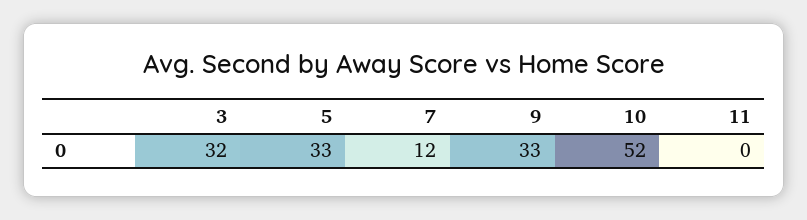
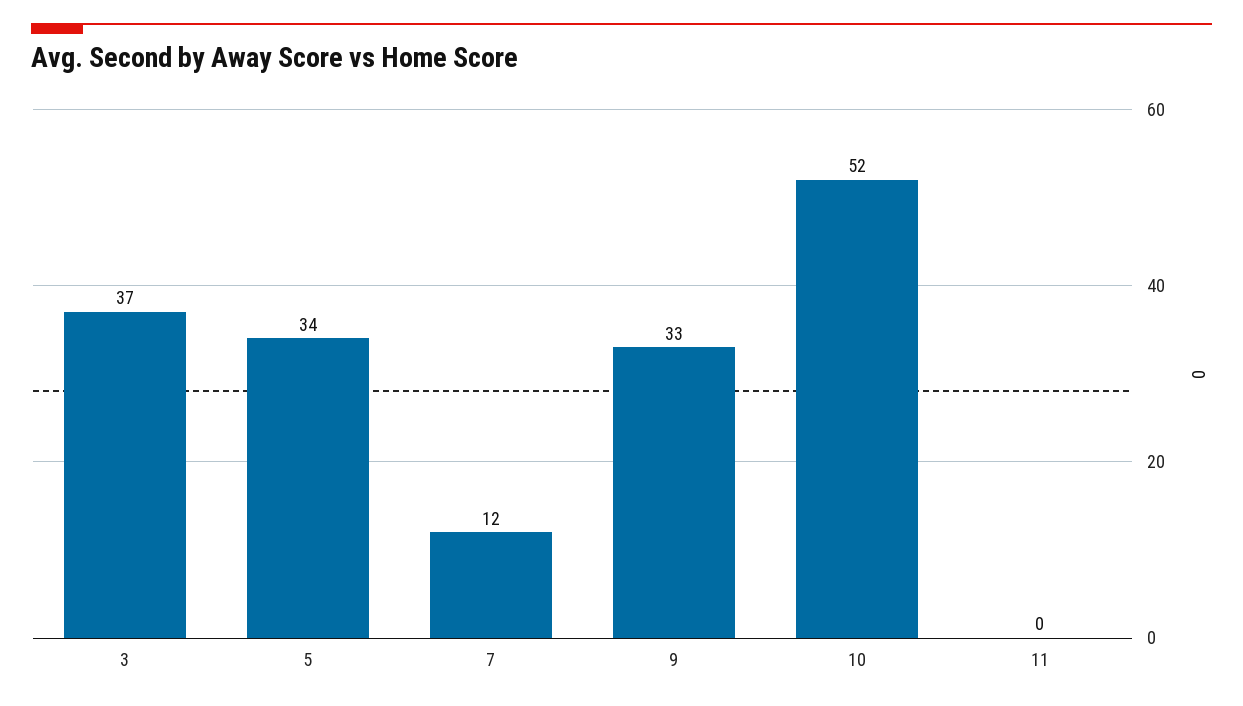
  {
-   "3": 32,
+   "3": 37,
-   "5": 33,
+   "5": 34,
    "7": 12,
    "9": 33,
    "10": 52,
    "11": 0
  }

